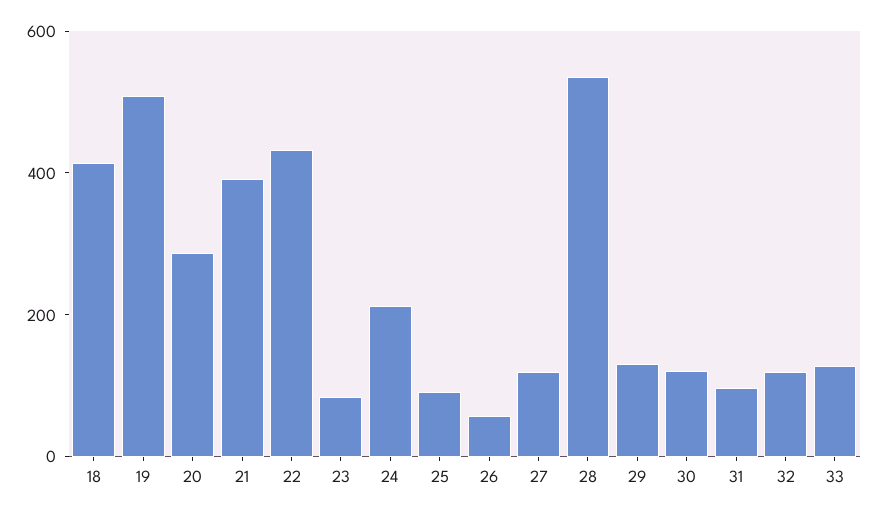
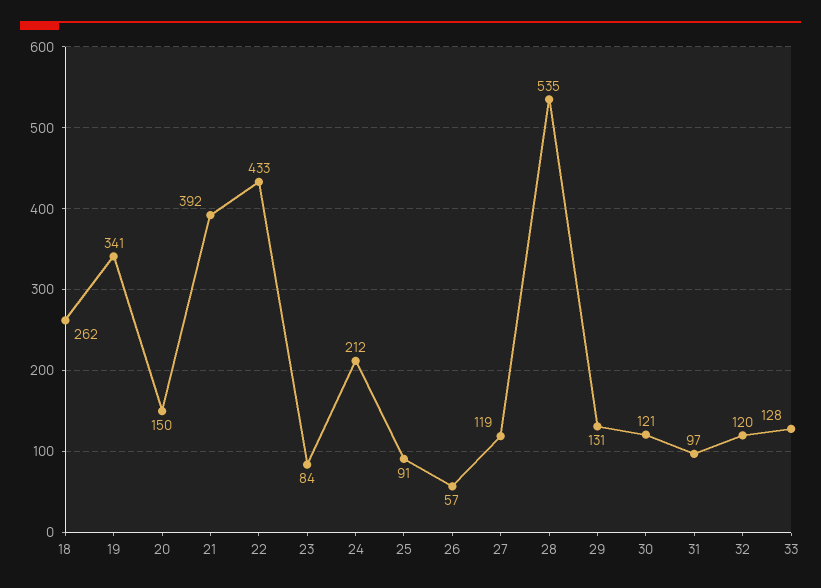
  {
-   "18": 400,
+   "18": 262,
-   "19": 500,
+   "19": 341,
-   "20": 300,
+   "20": 150,
    "21": 392,
    "22": 433,
    "23": 84,
    "24": 212,
    "25": 91,
    "26": 57,
    "27": 119,
    "28": 535,
    "29": 131,
    "30": 121,
    "31": 97,
    "32": 120,
    "33": 128
  }

